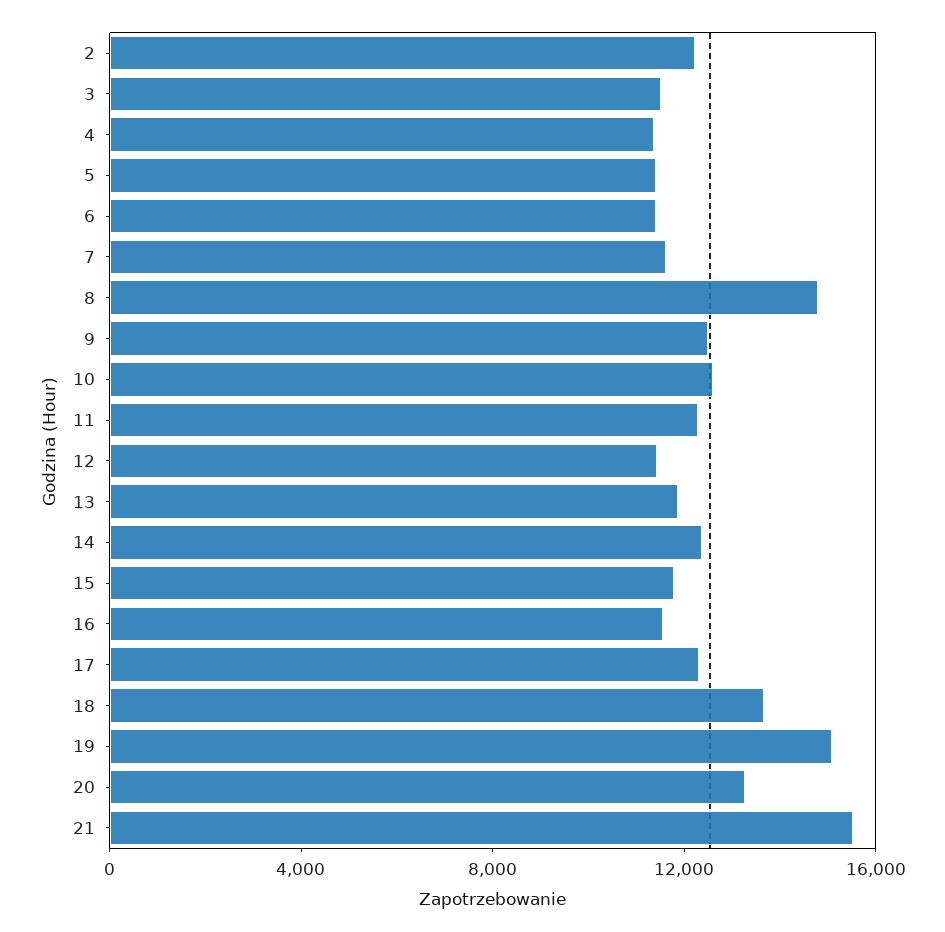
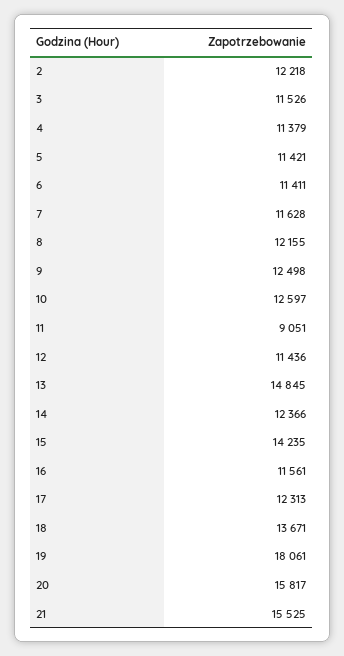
  {
    "2": 12218,
    "3": 11526,
    "4": 11379,
    "5": 11421,
    "6": 11411,
    "7": 11628,
-   "8": 15000,
+   "8": 12155,
    "9": 12498,
    "10": 12597,
-   "11": 12000,
+   "11": 9051,
    "12": 11436,
-   "13": 12000,
+   "13": 14845,
    "14": 12366,
-   "15": 12000,
+   "15": 14235,
    "16": 11561,
    "17": 12313,
    "18": 13671,
-   "19": 15000,
+   "19": 18061,
-   "20": 13000,
+   "20": 15817,
    "21": 15525
  }

